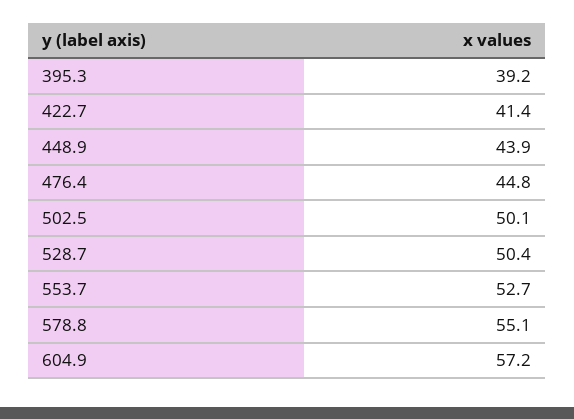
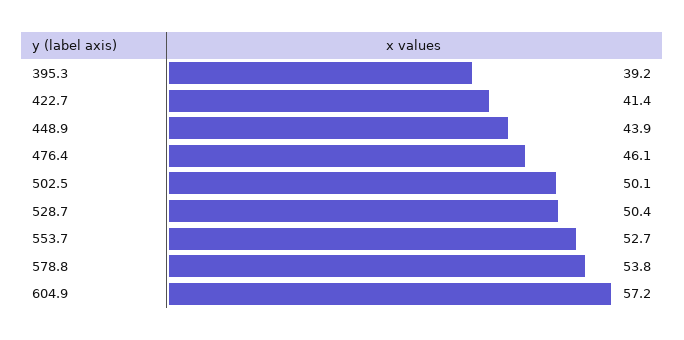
  {
    "395.3": 39.2,
    "422.7": 41.4,
    "448.9": 43.9,
-   "476.4": 44.8,
+   "476.4": 46.1,
    "502.5": 50.1,
    "528.7": 50.4,
    "553.7": 52.7,
-   "578.8": 55.1,
+   "578.8": 53.8,
    "604.9": 57.2
  }

